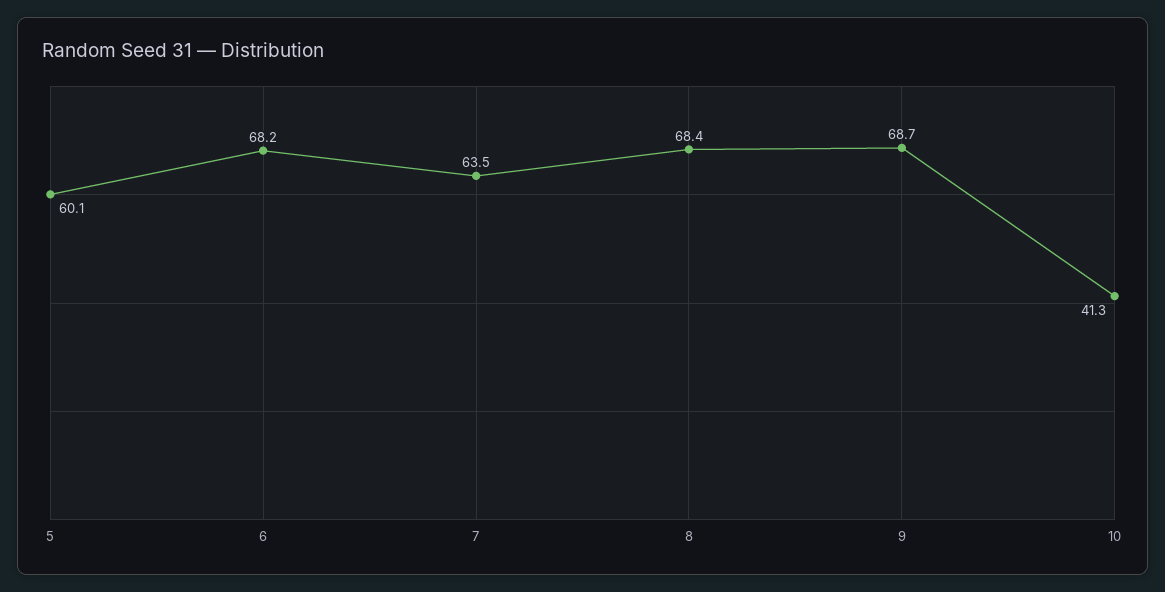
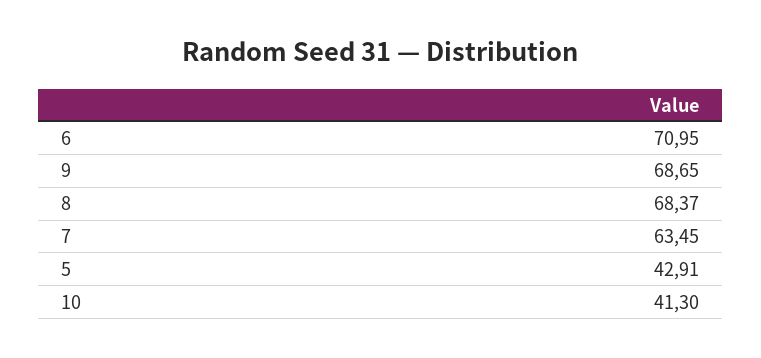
  {
-   "5": 60.1,
+   "5": 42.91,
-   "6": 68.2,
+   "6": 70.95,
    "7": 63.45,
    "8": 68.37,
    "9": 68.65,
    "10": 41.3
  }

